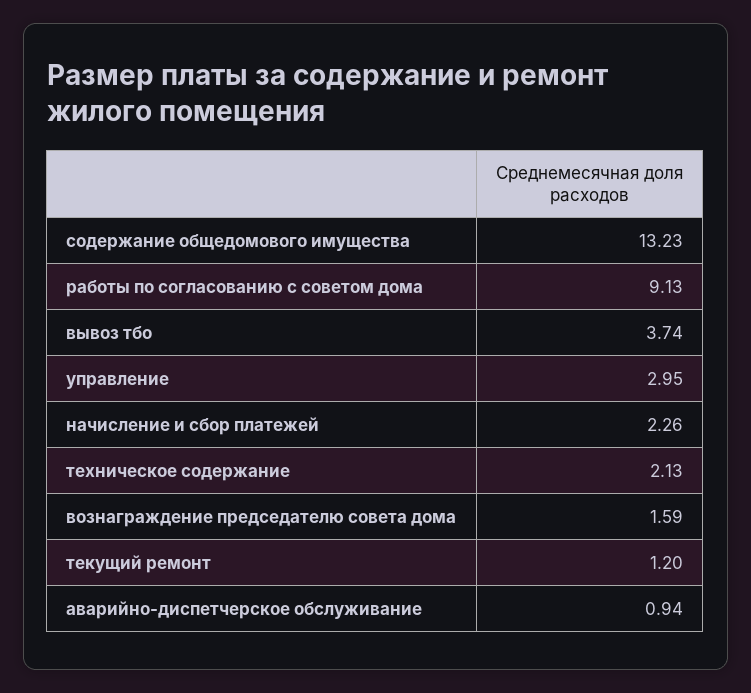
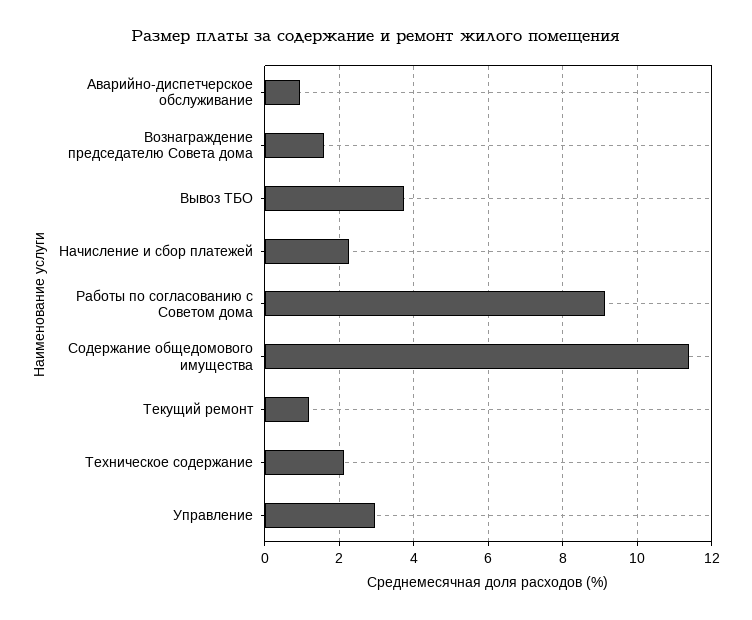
  {
-   "содержание общедомового имущества": 13.23,
+   "содержание общедомового имущества": 11.4,
    "работы по согласованию с советом дома": 9.13,
    "вывоз тбо": 3.74,
    "управление": 2.95,
    "начисление и сбор платежей": 2.26,
    "техническое содержание": 2.13,
    "вознаграждение председателю совета дома": 1.59,
    "текущий ремонт": 1.2,
    "аварийно-диспетчерское обслуживание": 0.94
  }

